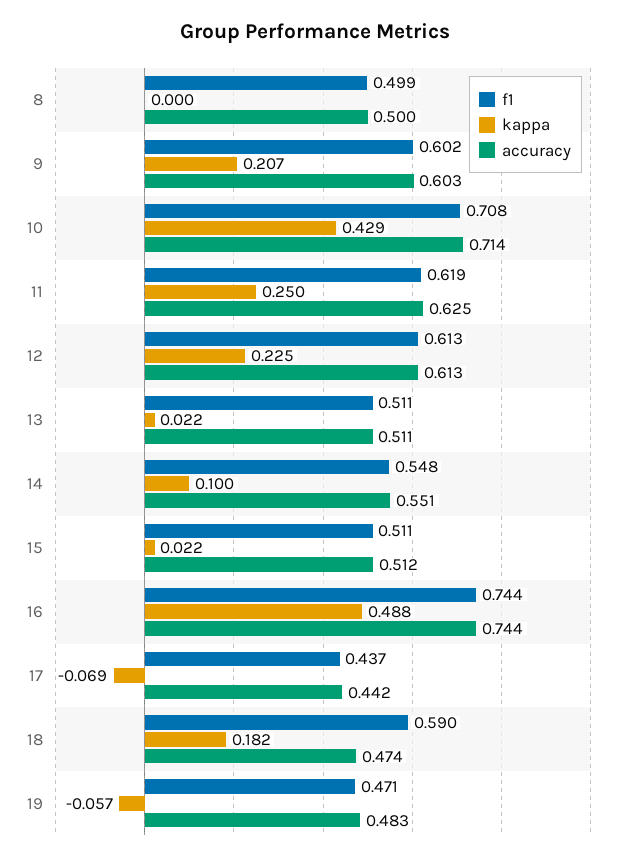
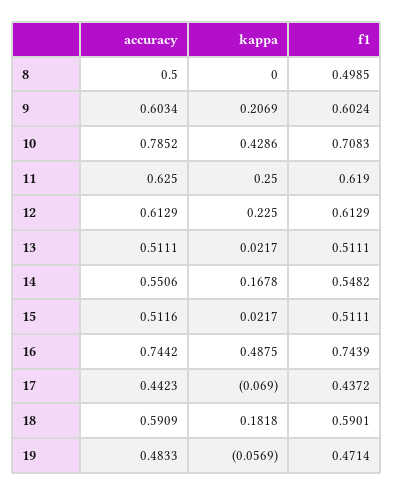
  {
    "f1": {
      "8": 0.4985,
      "9": 0.6024,
      "10": 0.7083,
      "11": 0.619,
      "12": 0.6129,
      "13": 0.5111,
      "14": 0.5482,
      "15": 0.5111,
      "16": 0.7439,
      "17": 0.4372,
      "18": 0.5901,
      "19": 0.4714
    },
    "kappa": {
      "8": 0,
      "9": 0.2069,
      "10": 0.4286,
      "11": 0.25,
      "12": 0.225,
      "13": 0.0217,
-     "14": 0.1,
+     "14": 0.1678,
      "15": 0.0217,
      "16": 0.4875,
      "17": -0.069,
      "18": 0.1818,
      "19": -0.0569
    },
    "accuracy": {
      "8": 0.5,
      "9": 0.6034,
-     "10": 0.714,
+     "10": 0.7852,
      "11": 0.625,
      "12": 0.6129,
      "13": 0.5111,
      "14": 0.5506,
      "15": 0.5116,
      "16": 0.7442,
      "17": 0.4423,
-     "18": 0.474,
+     "18": 0.5909,
      "19": 0.4833
    }
  }

